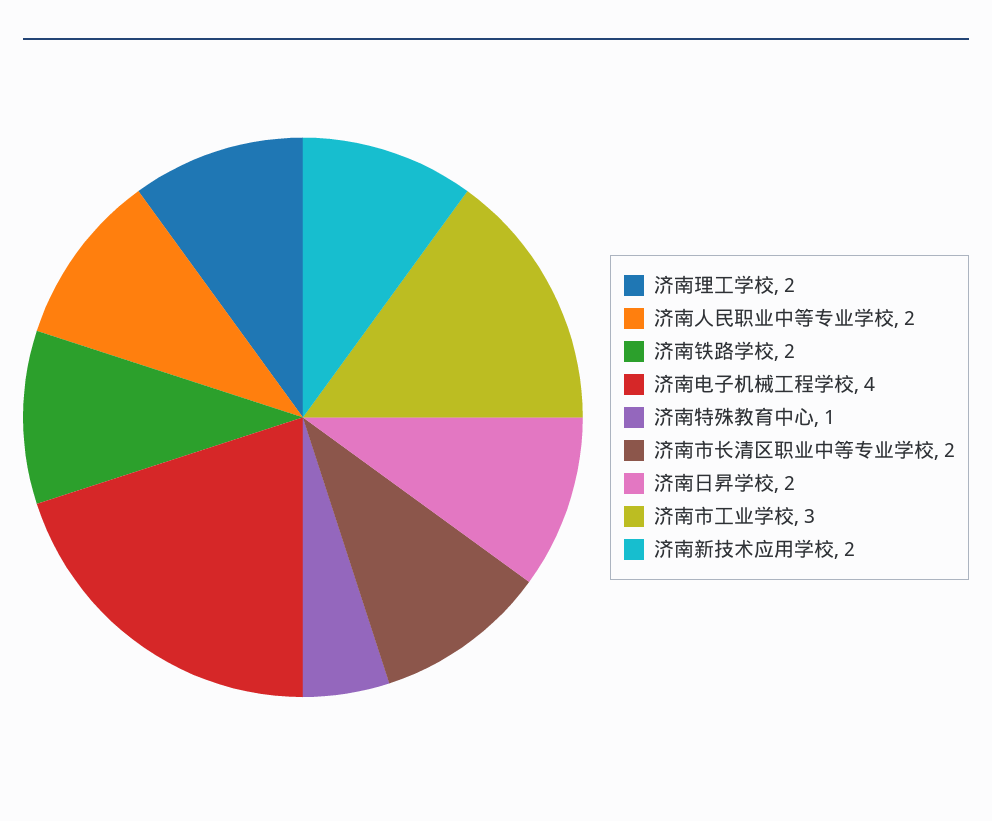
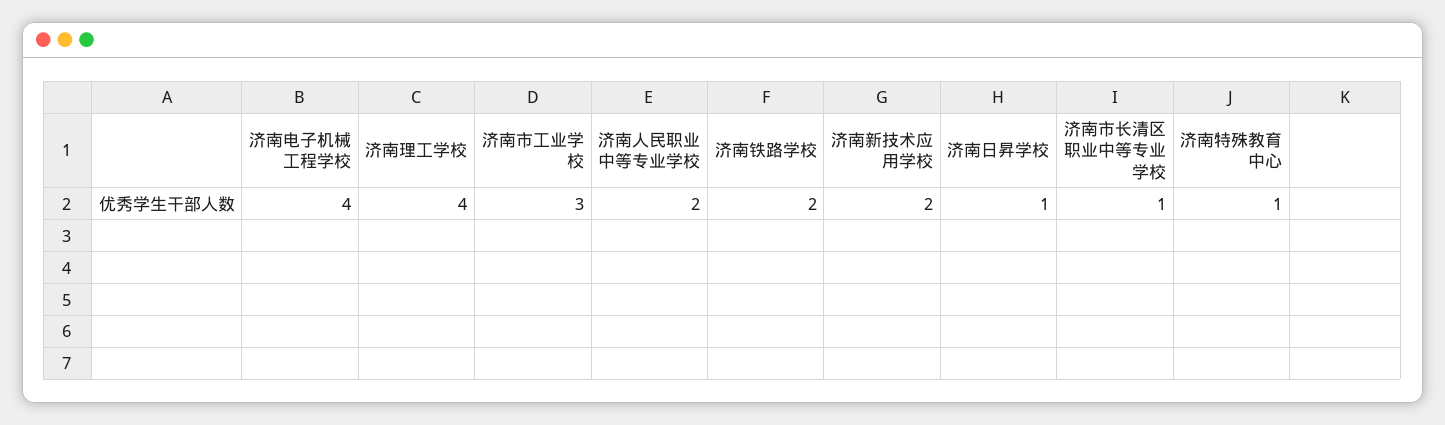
  {
-   "济南理工学校": 2,
+   "济南理工学校": 4,
    "济南人民职业中等专业学校": 2,
    "济南铁路学校": 2,
    "济南电子机械工程学校": 4,
    "济南特殊教育中心": 1,
-   "济南市长清区职业中等专业学校": 2,
+   "济南市长清区职业中等专业学校": 1,
-   "济南日昇学校": 2,
+   "济南日昇学校": 1,
    "济南市工业学校": 3,
    "济南新技术应用学校": 2
  }

